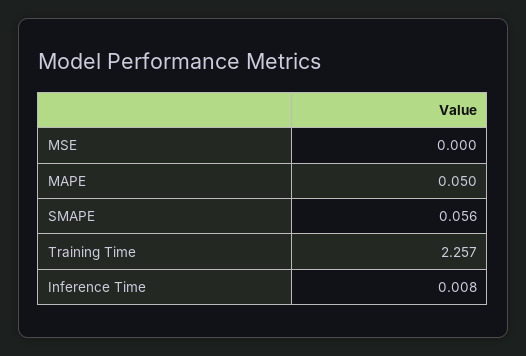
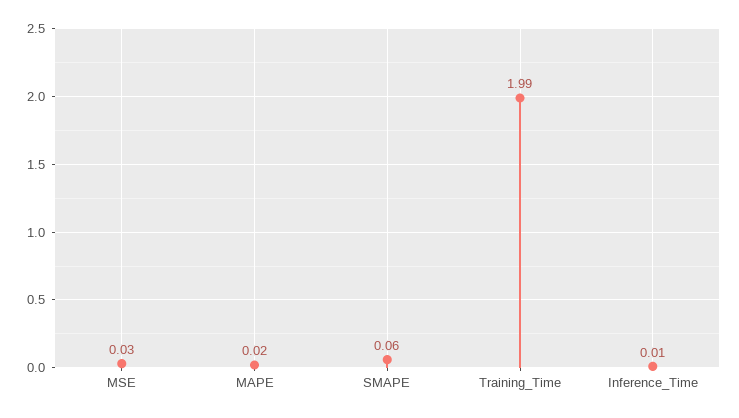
  {
-   "MSE": 0,
+   "MSE": 0.03,
-   "MAPE": 0.05,
+   "MAPE": 0.02,
    "SMAPE": 0.056,
-   "Training Time": 2.257,
+   "Training Time": 1.99,
    "Inference Time": 0.008
  }

